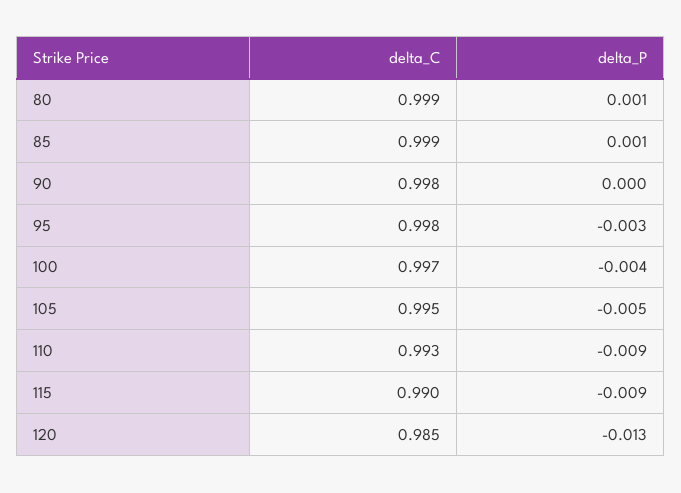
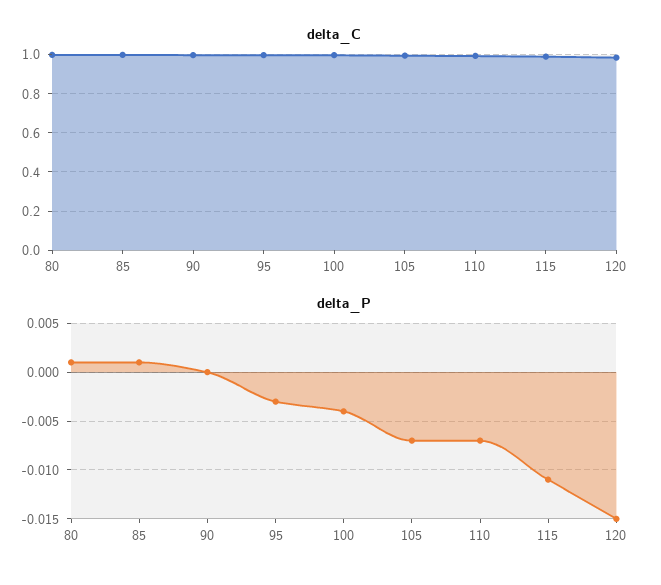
  {
    "delta_C": {
      "80": 0.999,
      "85": 0.999,
      "90": 0.998,
      "95": 0.998,
      "100": 0.997,
      "105": 0.995,
      "110": 0.993,
      "115": 0.99,
      "120": 0.985
    },
    "delta_P": {
      "80": 0.001,
      "85": 0.001,
      "90": 0,
      "95": -0.003,
      "100": -0.004,
-     "105": -0.005,
+     "105": -0.007,
-     "110": -0.009,
+     "110": -0.007,
-     "115": -0.009,
+     "115": -0.011,
-     "120": -0.013
+     "120": -0.015
    }
  }

